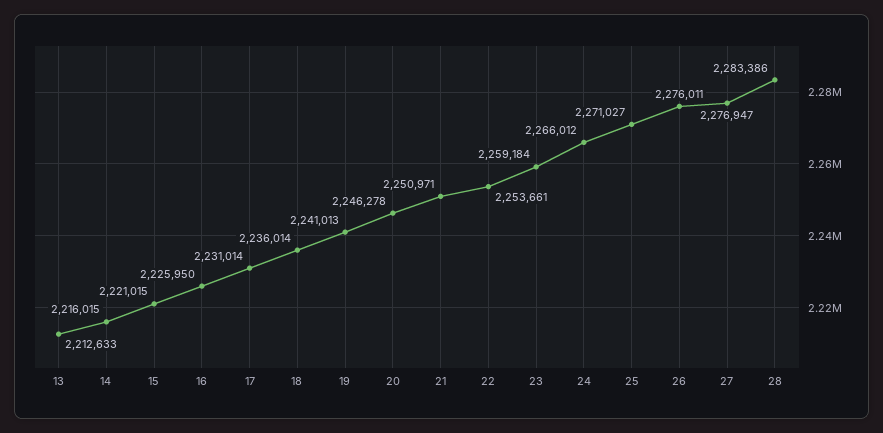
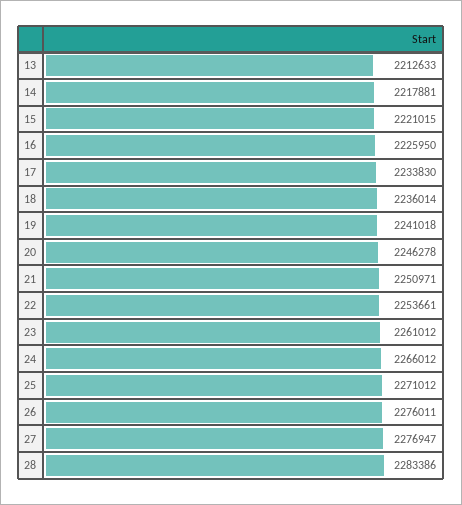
  {
    "13": 2212633,
-   "14": 2216015,
+   "14": 2217881,
    "15": 2221015,
    "16": 2225950,
-   "17": 2231014,
+   "17": 2233830,
    "18": 2236014,
-   "19": 2241013,
+   "19": 2241018,
    "20": 2246278,
    "21": 2250971,
    "22": 2253661,
-   "23": 2259184,
+   "23": 2261012,
    "24": 2266012,
-   "25": 2271027,
+   "25": 2271012,
    "26": 2276011,
    "27": 2276947,
    "28": 2283386
  }

